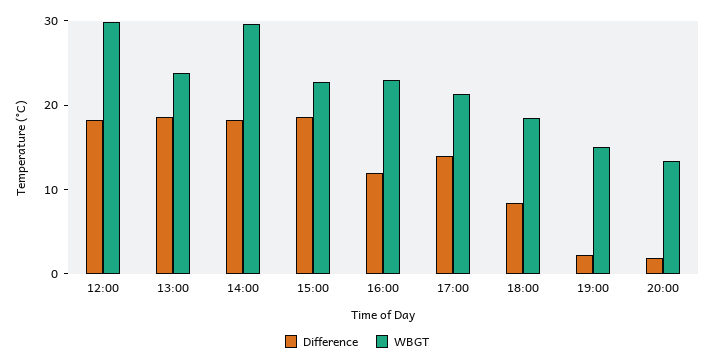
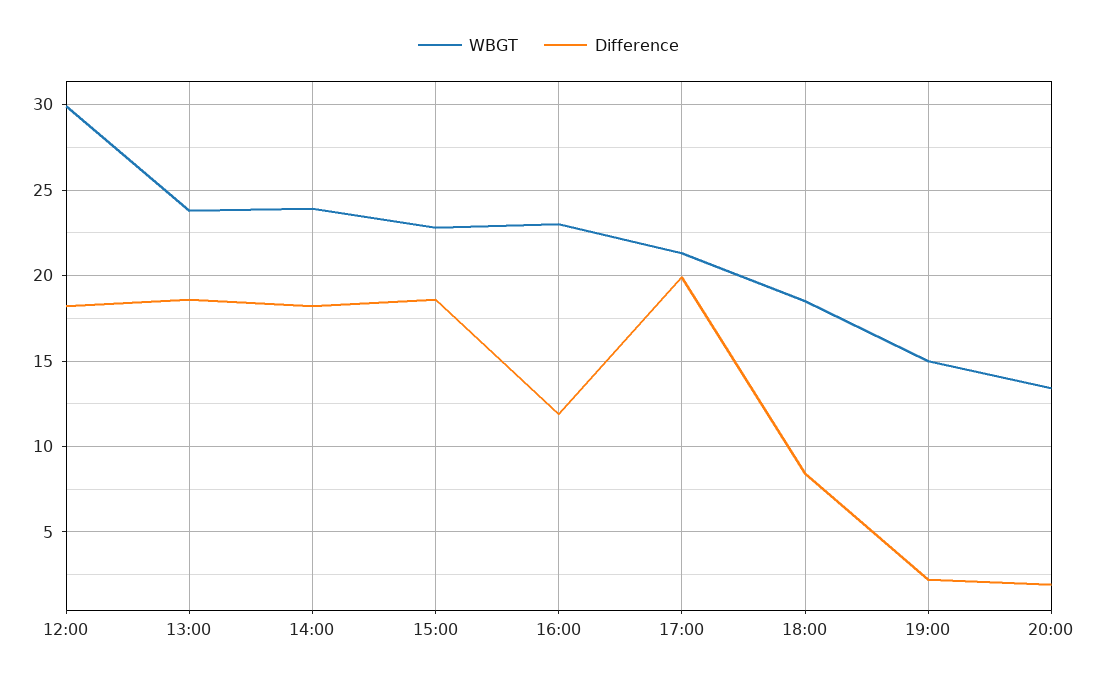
  {
    "Difference": {
      "12:00": 18,
      "13:00": 18.5,
      "14:00": 18,
      "15:00": 18.5,
      "16:00": 12,
-     "17:00": 14,
+     "17:00": 20,
      "18:00": 8.5,
      "19:00": 2,
      "20:00": 2
    },
    "WBGT": {
      "12:00": 30,
      "13:00": 24,
-     "14:00": 30,
+     "14:00": 24,
      "15:00": 23,
      "16:00": 23,
      "17:00": 21.5,
      "18:00": 18.5,
      "19:00": 15,
      "20:00": 13.5
    }
  }

